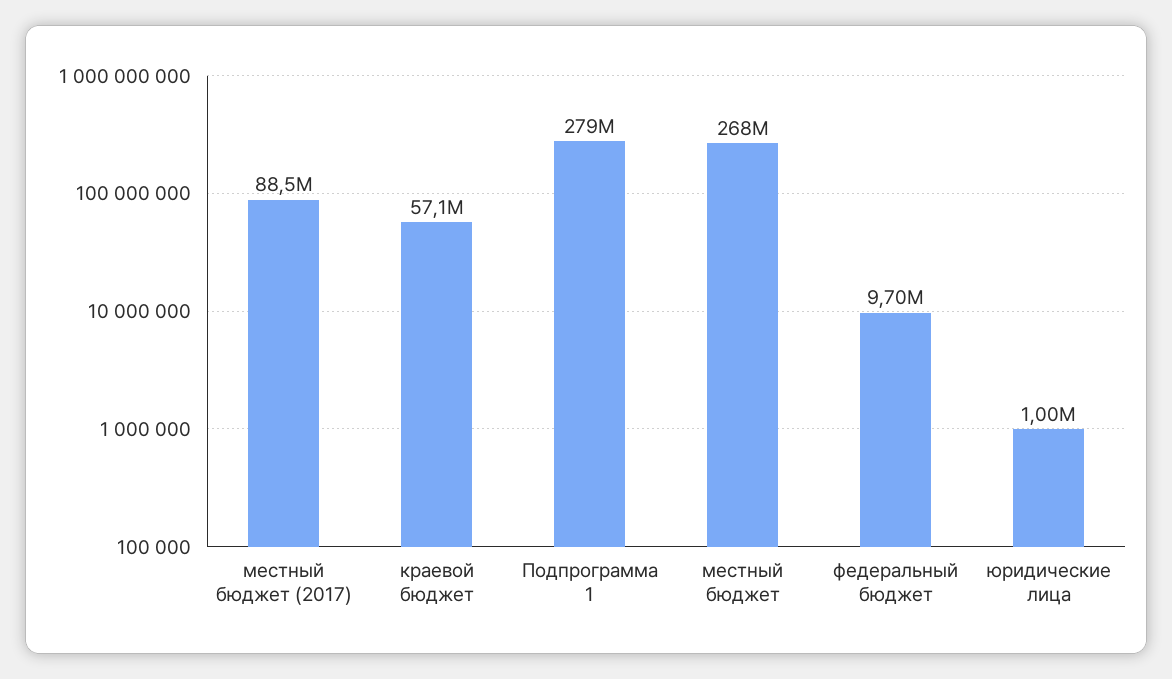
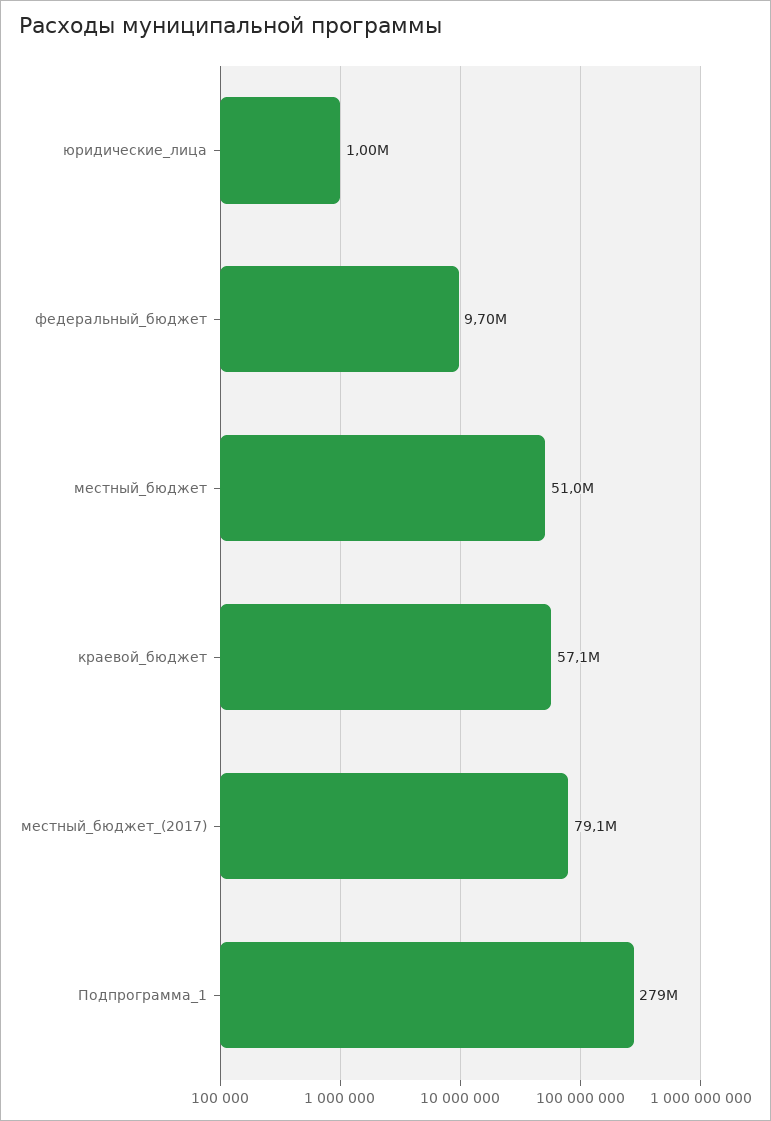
  {
-   "местный бюджет (2017)": 88500000,
+   "местный бюджет (2017)": 79100000,
    "краевой бюджет": 57100000,
    "Подпрограмма 1": 279000000,
-   "местный бюджет": 268000000,
+   "местный бюджет": 51000000,
    "федеральный бюджет": 9700000,
    "юридические лица": 1000000
  }

